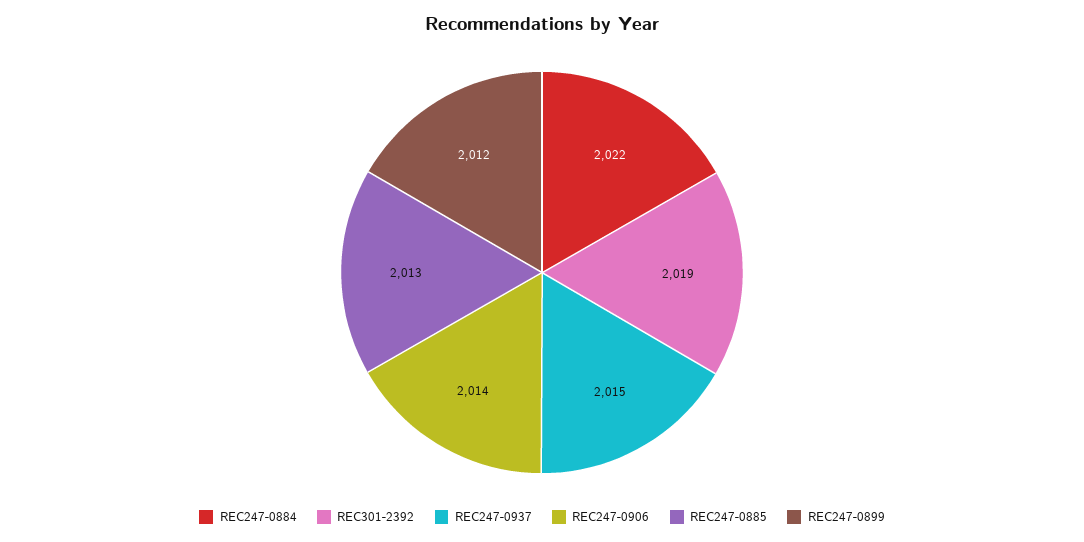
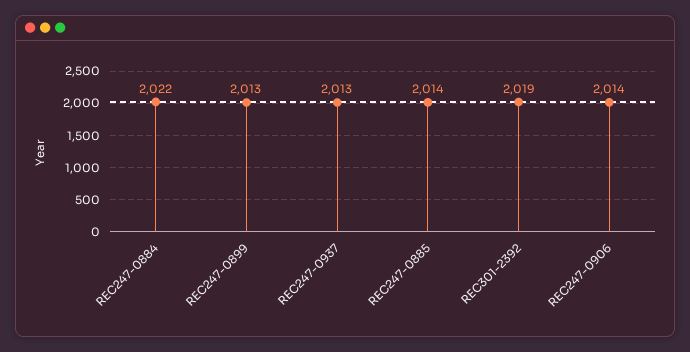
  {
    "REC247-0884": 2022,
    "REC301-2392": 2019,
-   "REC247-0937": 2015,
+   "REC247-0937": 2013,
    "REC247-0906": 2014,
-   "REC247-0885": 2013,
+   "REC247-0885": 2014,
-   "REC247-0899": 2012
+   "REC247-0899": 2013
  }

